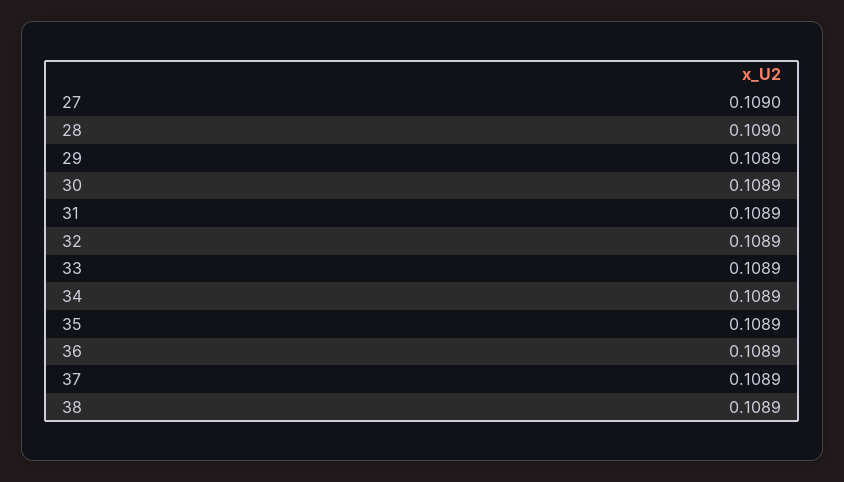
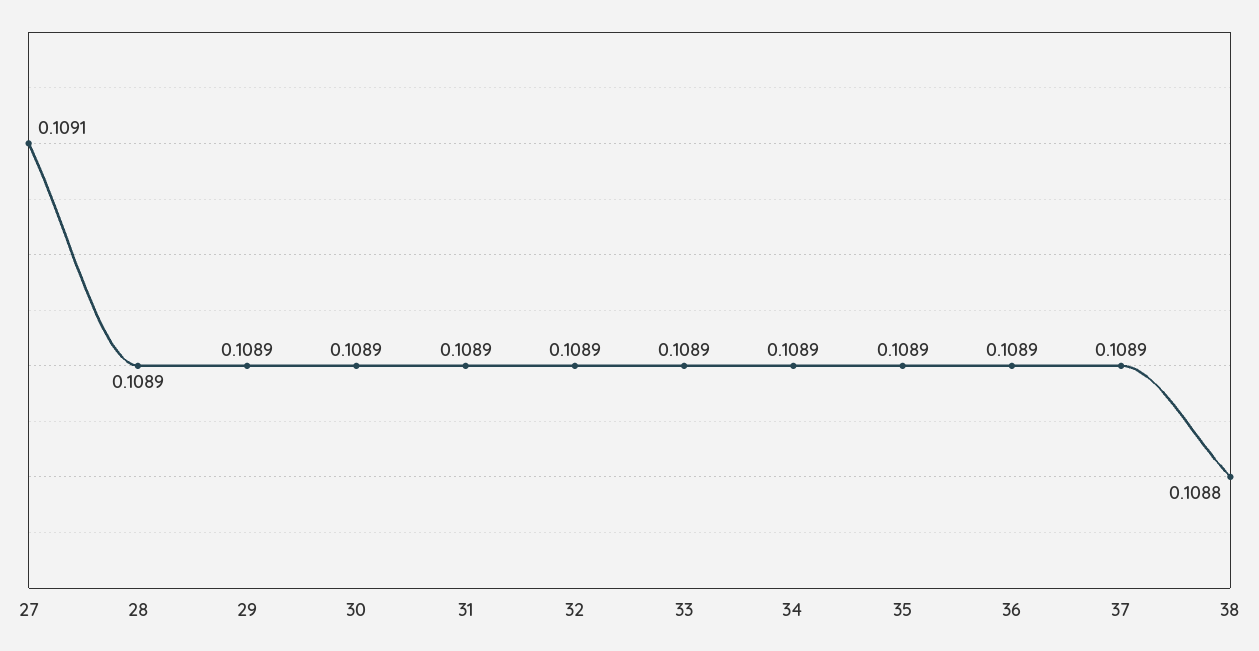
  {
-   "27": 0.109,
+   "27": 0.1091,
-   "28": 0.109,
+   "28": 0.1089,
    "29": 0.1089,
    "30": 0.1089,
    "31": 0.1089,
    "32": 0.1089,
    "33": 0.1089,
    "34": 0.1089,
    "35": 0.1089,
    "36": 0.1089,
    "37": 0.1089,
-   "38": 0.1089
+   "38": 0.1088
  }

